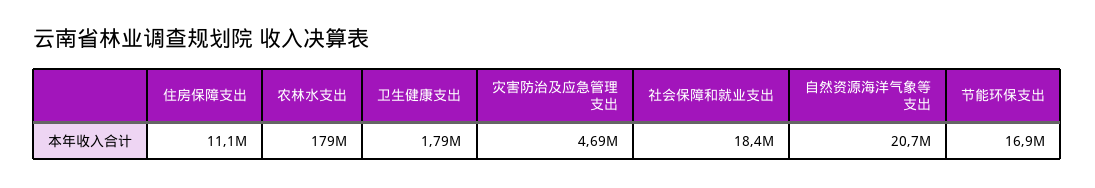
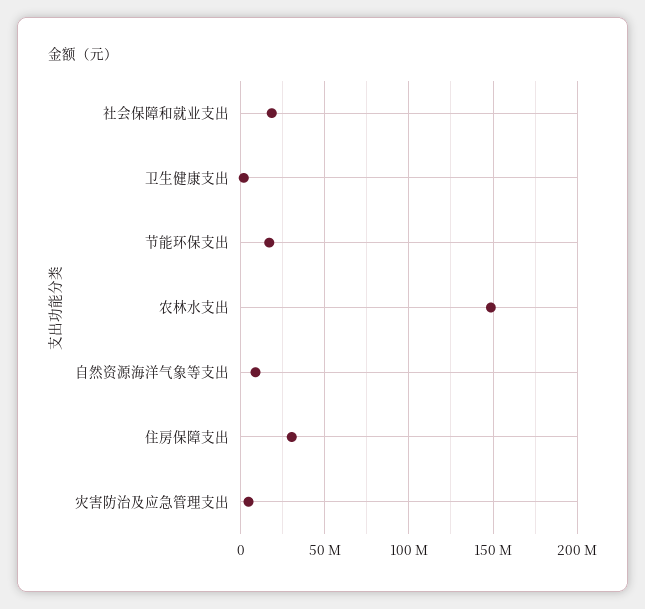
  {
-   "住房保障支出": 11100000,
+   "住房保障支出": 30000000,
-   "农林水支出": 179000000,
+   "农林水支出": 150000000,
    "卫生健康支出": 1790000,
    "灾害防治及应急管理支出": 4690000,
    "社会保障和就业支出": 18400000,
-   "自然资源海洋气象等支出": 20700000,
+   "自然资源海洋气象等支出": 10000000,
    "节能环保支出": 16900000
  }

